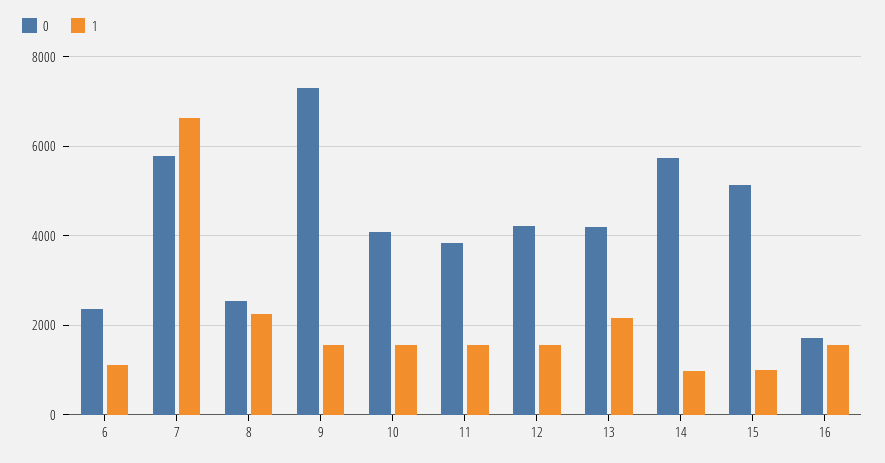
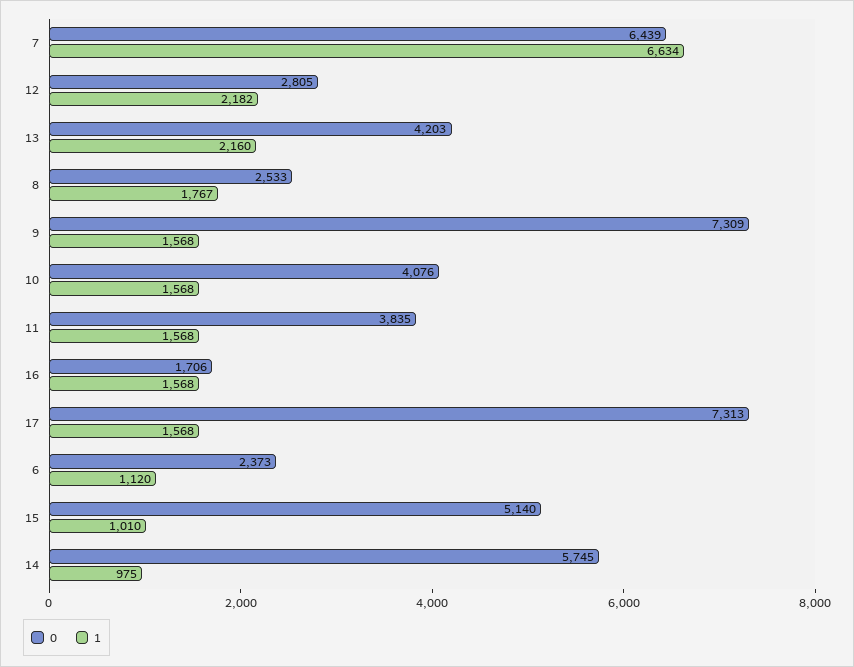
  {
    "0": {
      "6": 2373,
-     "7": 5800,
+     "7": 6439,
      "8": 2533,
      "9": 7309,
      "10": 4076,
      "11": 3835,
-     "12": 4200,
+     "12": 2805,
      "13": 4203,
      "14": 5745,
      "15": 5140,
-     "16": 1706
+     "16": 1706,
+     "17": 7313
    },
    "1": {
      "6": 1120,
      "7": 6634,
-     "8": 2200,
+     "8": 1767,
      "9": 1568,
      "10": 1568,
      "11": 1568,
-     "12": 1600,
+     "12": 2182,
      "13": 2160,
      "14": 975,
      "15": 1010,
-     "16": 1568
+     "16": 1568,
+     "17": 1568
    }
  }

